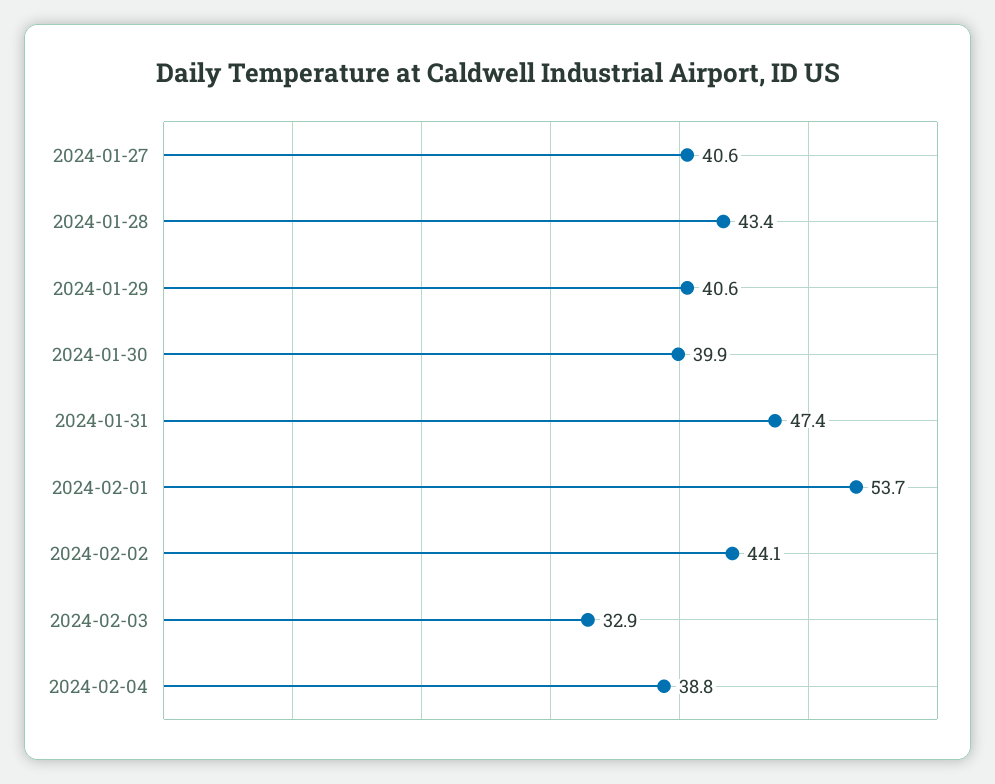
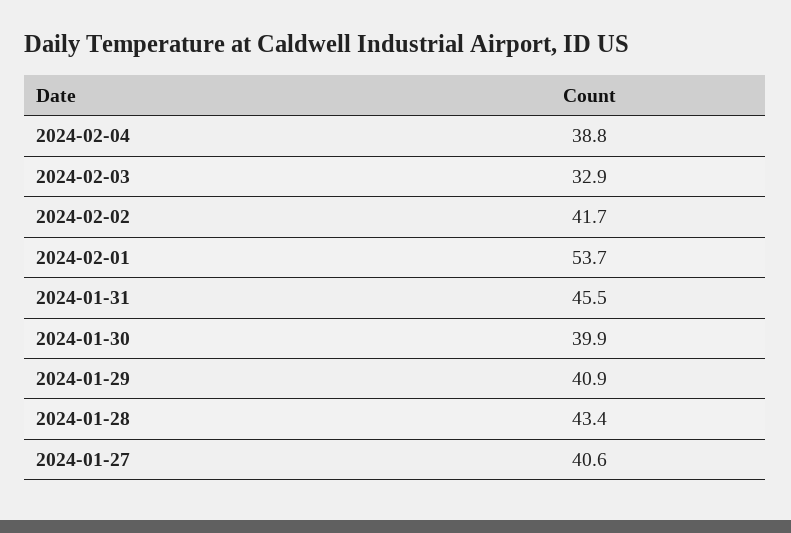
  {
    "2024-01-27": 40.6,
    "2024-01-28": 43.4,
-   "2024-01-29": 40.6,
+   "2024-01-29": 40.9,
    "2024-01-30": 39.9,
-   "2024-01-31": 47.4,
+   "2024-01-31": 45.5,
    "2024-02-01": 53.7,
-   "2024-02-02": 44.1,
+   "2024-02-02": 41.7,
    "2024-02-03": 32.9,
    "2024-02-04": 38.8
  }

